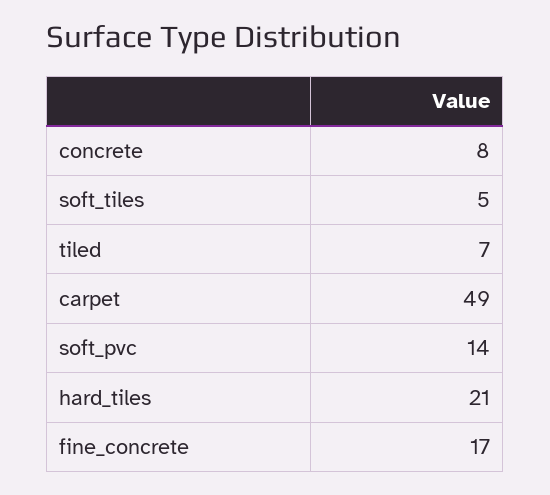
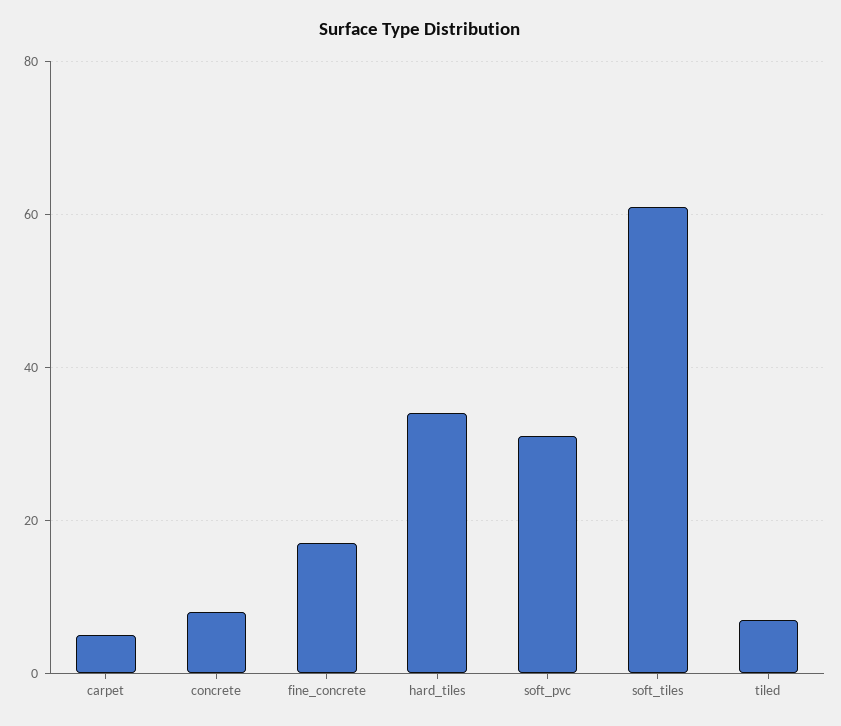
  {
    "concrete": 8,
-   "soft_tiles": 5,
+   "soft_tiles": 60,
    "tiled": 7,
-   "carpet": 49,
+   "carpet": 5,
-   "soft_pvc": 14,
+   "soft_pvc": 30,
-   "hard_tiles": 21,
+   "hard_tiles": 35,
    "fine_concrete": 17
  }

